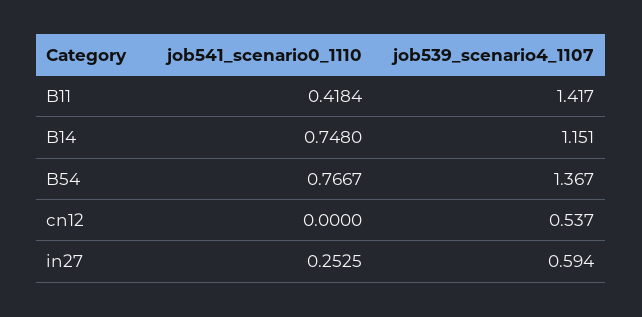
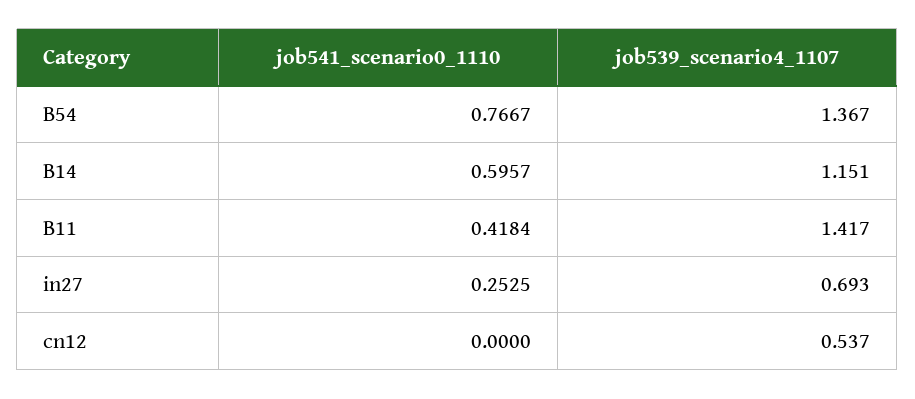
  {
    "job541_scenario0_1110": {
      "B11": 0.4184,
-     "B14": 0.748,
+     "B14": 0.5957,
      "B54": 0.7667,
      "cn12": 0,
      "in27": 0.2525
    },
    "job539_scenario4_1107": {
      "B11": 1.417,
      "B14": 1.151,
      "B54": 1.367,
      "cn12": 0.537,
-     "in27": 0.594
+     "in27": 0.693
    }
  }

